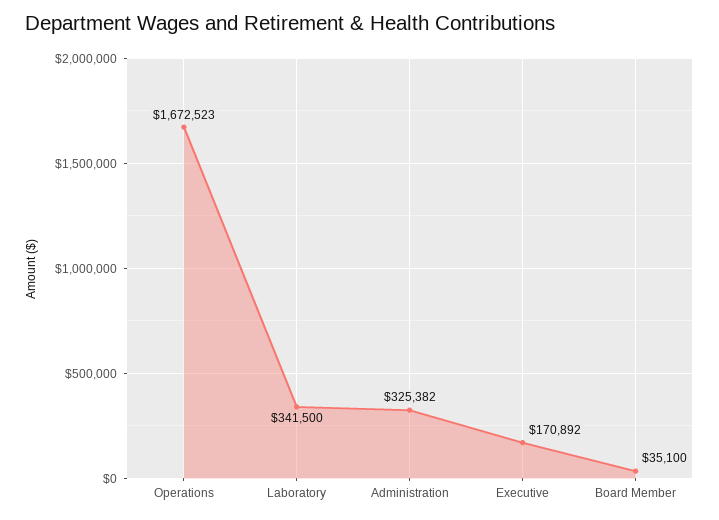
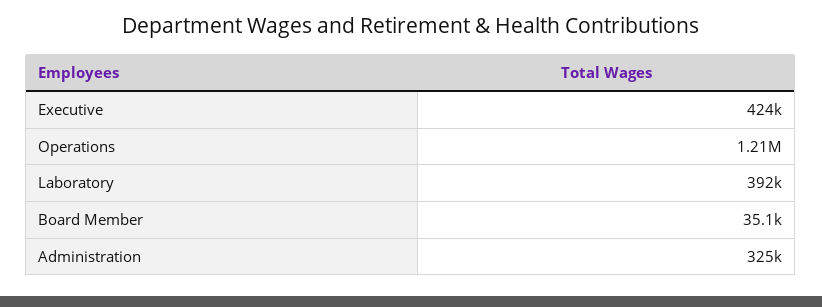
  {
-   "Operations": 1672523,
+   "Operations": 1210000,
-   "Laboratory": 341500,
+   "Laboratory": 392000,
    "Administration": 325382,
-   "Executive": 170892,
+   "Executive": 424000,
    "Board Member": 35100
  }

